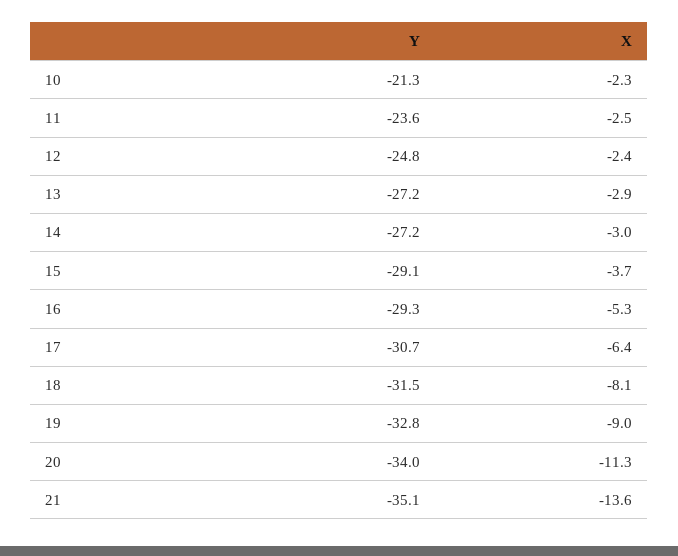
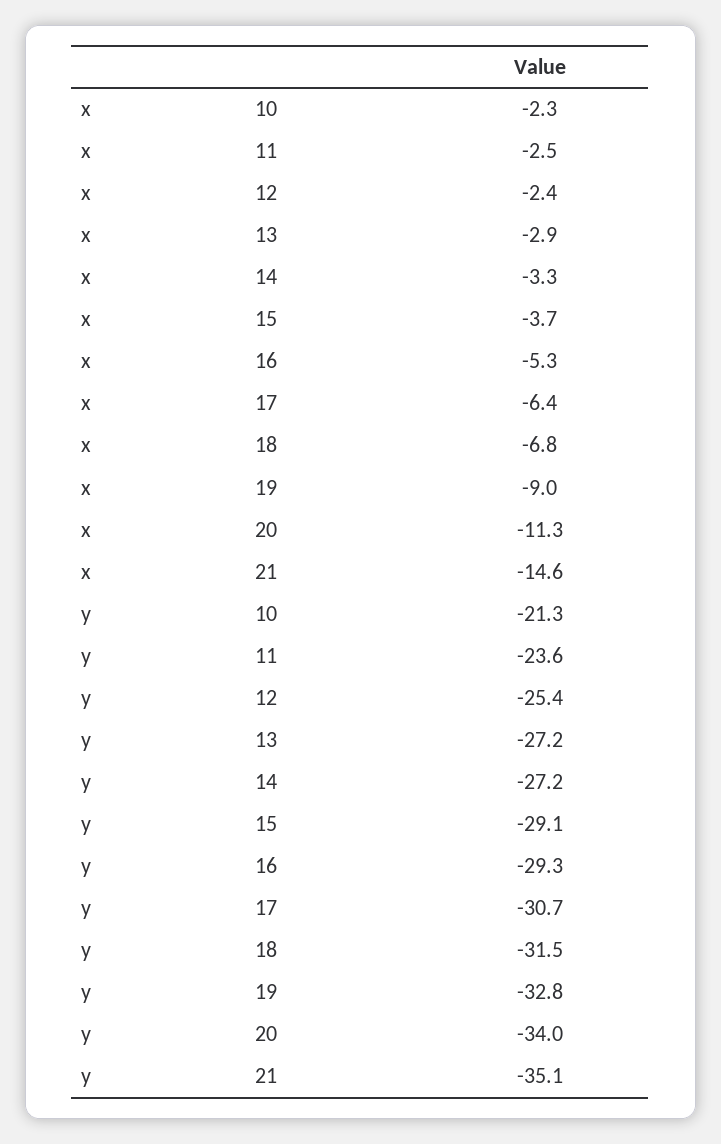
  {
    "Y": {
      "10": -21.3,
      "11": -23.6,
-     "12": -24.8,
+     "12": -25.4,
      "13": -27.2,
      "14": -27.2,
      "15": -29.1,
      "16": -29.3,
      "17": -30.7,
      "18": -31.5,
      "19": -32.8,
      "20": -34,
      "21": -35.1
    },
    "X": {
      "10": -2.3,
      "11": -2.5,
      "12": -2.4,
      "13": -2.9,
-     "14": -3,
+     "14": -3.3,
      "15": -3.7,
      "16": -5.3,
      "17": -6.4,
-     "18": -8.1,
+     "18": -6.8,
      "19": -9,
      "20": -11.3,
-     "21": -13.6
+     "21": -14.6
    }
  }

